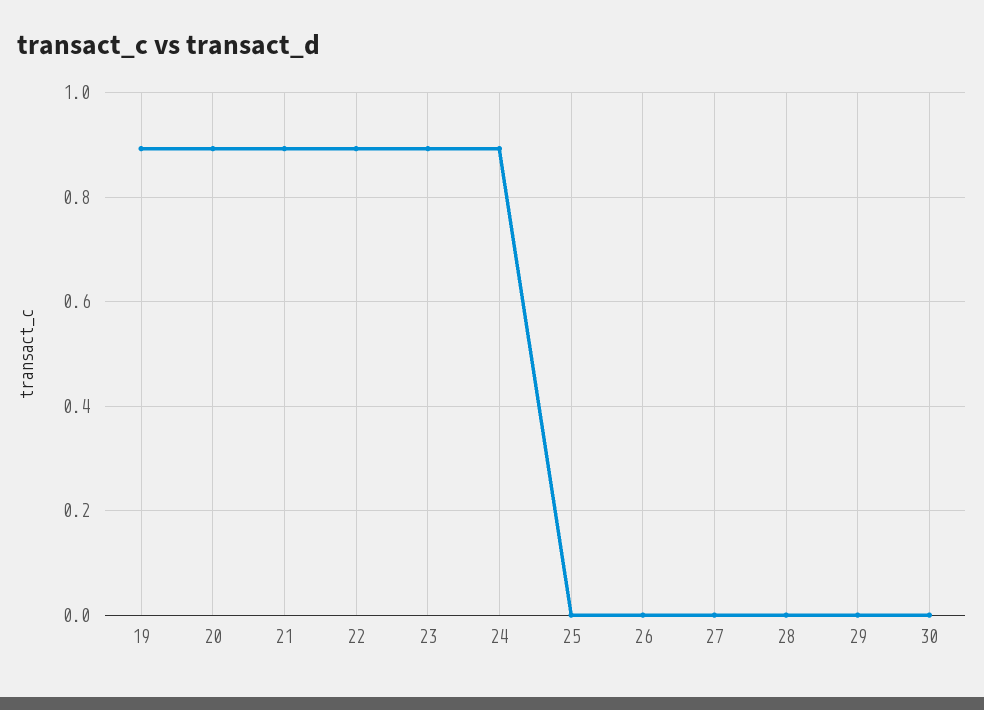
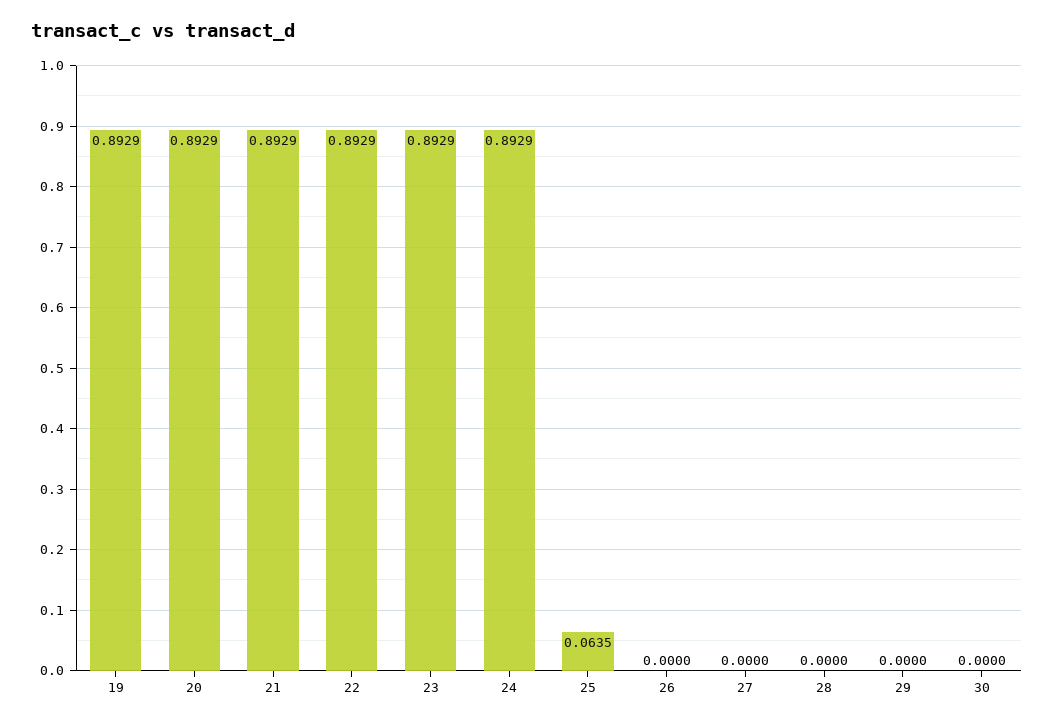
  {
    "19": 0.8929,
    "20": 0.8929,
    "21": 0.8929,
    "22": 0.8929,
    "23": 0.8929,
    "24": 0.8929,
-   "25": 0,
+   "25": 0.0635,
    "26": 0,
    "27": 0,
    "28": 0,
    "29": 0,
    "30": 0
  }

